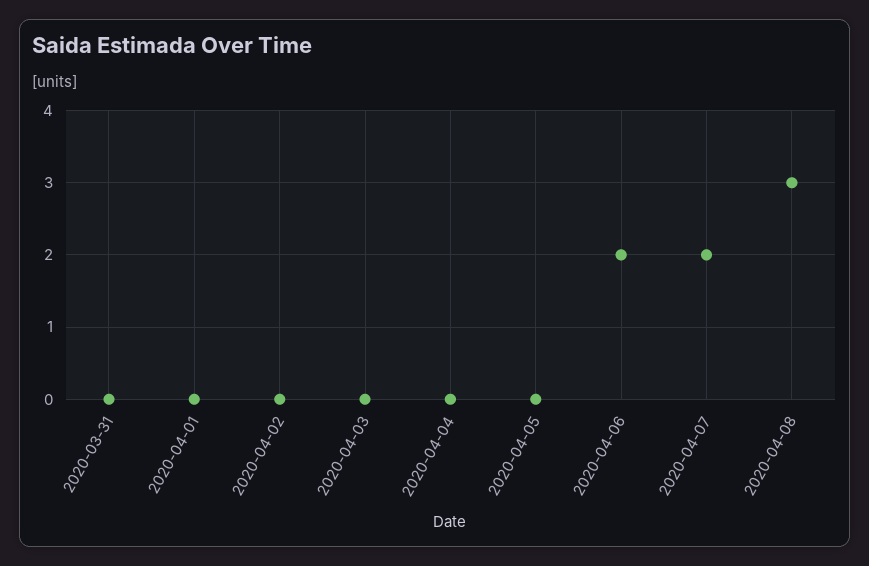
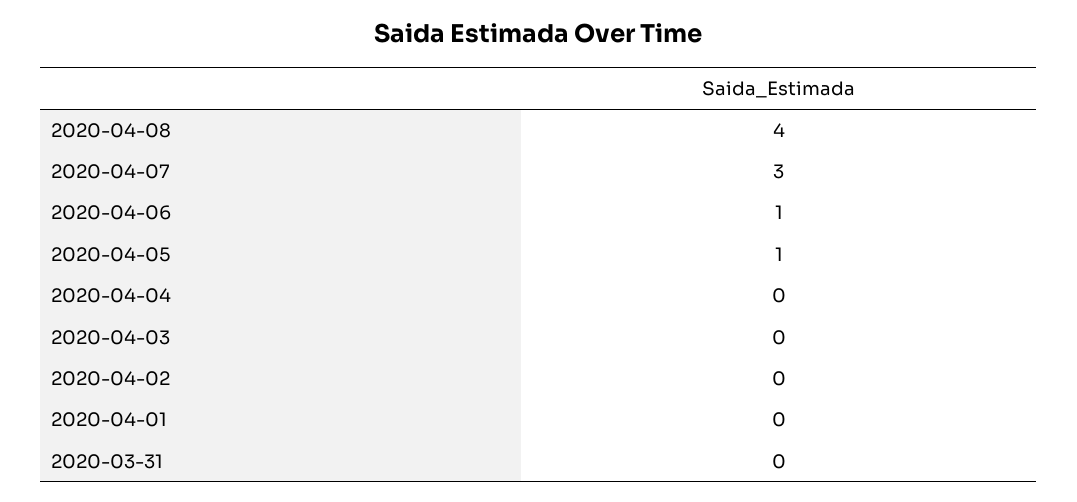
  {
    "2020-03-31": 0,
    "2020-04-01": 0,
    "2020-04-02": 0,
    "2020-04-03": 0,
    "2020-04-04": 0,
-   "2020-04-05": 0,
+   "2020-04-05": 1,
-   "2020-04-06": 2,
+   "2020-04-06": 1,
-   "2020-04-07": 2,
+   "2020-04-07": 3,
-   "2020-04-08": 3
+   "2020-04-08": 4
  }

